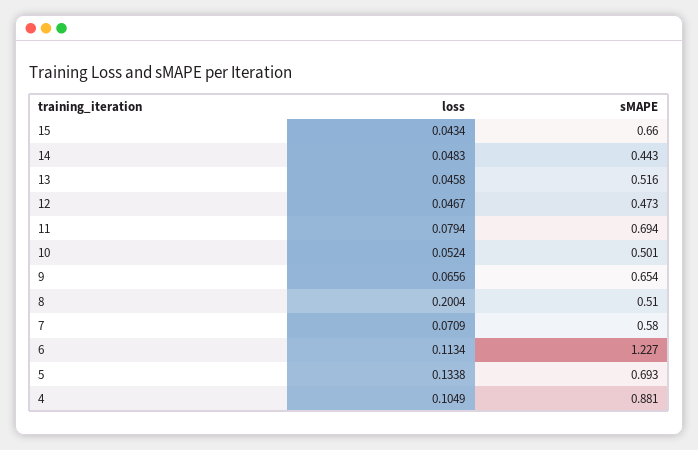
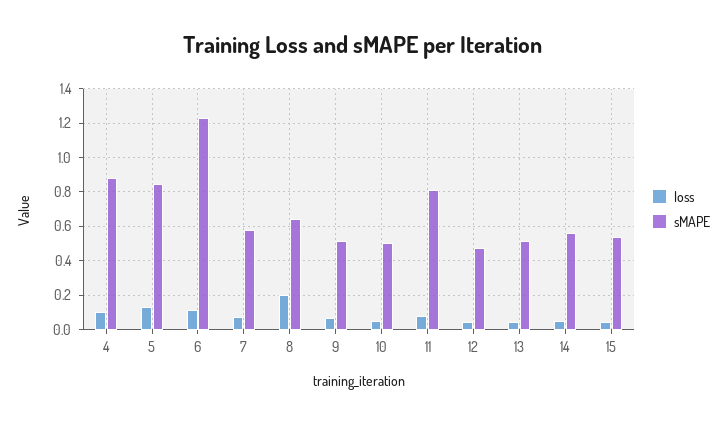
  {
    "loss": {
      "15": 0.0434,
      "14": 0.0483,
      "13": 0.0458,
      "12": 0.0467,
      "11": 0.0794,
      "10": 0.0524,
      "9": 0.0656,
      "8": 0.2004,
      "7": 0.0709,
      "6": 0.1134,
      "5": 0.1338,
      "4": 0.1049
    },
    "sMAPE": {
-     "15": 0.66,
+     "15": 0.55,
-     "14": 0.443,
+     "14": 0.55,
      "13": 0.516,
      "12": 0.473,
-     "11": 0.694,
+     "11": 0.8,
      "10": 0.501,
-     "9": 0.654,
+     "9": 0.5,
-     "8": 0.51,
+     "8": 0.65,
      "7": 0.58,
      "6": 1.227,
-     "5": 0.693,
+     "5": 0.85,
      "4": 0.881
    }
  }

